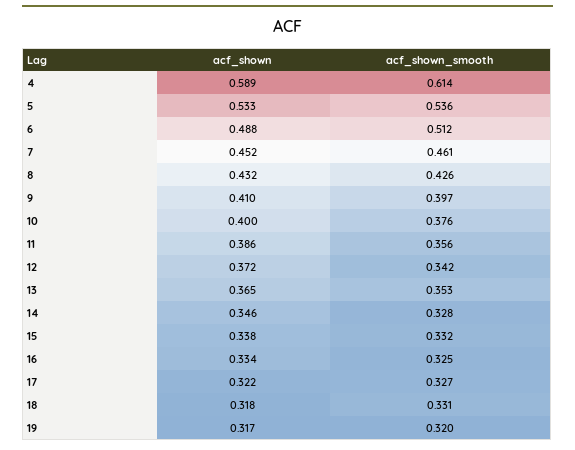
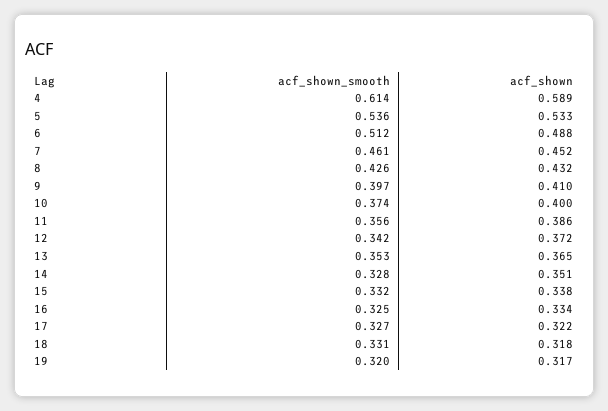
  {
    "acf_shown": {
      "4": 0.589,
      "5": 0.533,
      "6": 0.488,
      "7": 0.452,
      "8": 0.432,
      "9": 0.41,
      "10": 0.4,
      "11": 0.386,
      "12": 0.372,
      "13": 0.365,
-     "14": 0.346,
+     "14": 0.351,
      "15": 0.338,
      "16": 0.334,
      "17": 0.322,
      "18": 0.318,
      "19": 0.317
    },
    "acf_shown_smooth": {
      "4": 0.614,
      "5": 0.536,
      "6": 0.512,
      "7": 0.461,
      "8": 0.426,
      "9": 0.397,
-     "10": 0.376,
+     "10": 0.374,
      "11": 0.356,
      "12": 0.342,
      "13": 0.353,
      "14": 0.328,
      "15": 0.332,
      "16": 0.325,
      "17": 0.327,
      "18": 0.331,
      "19": 0.32
    }
  }

